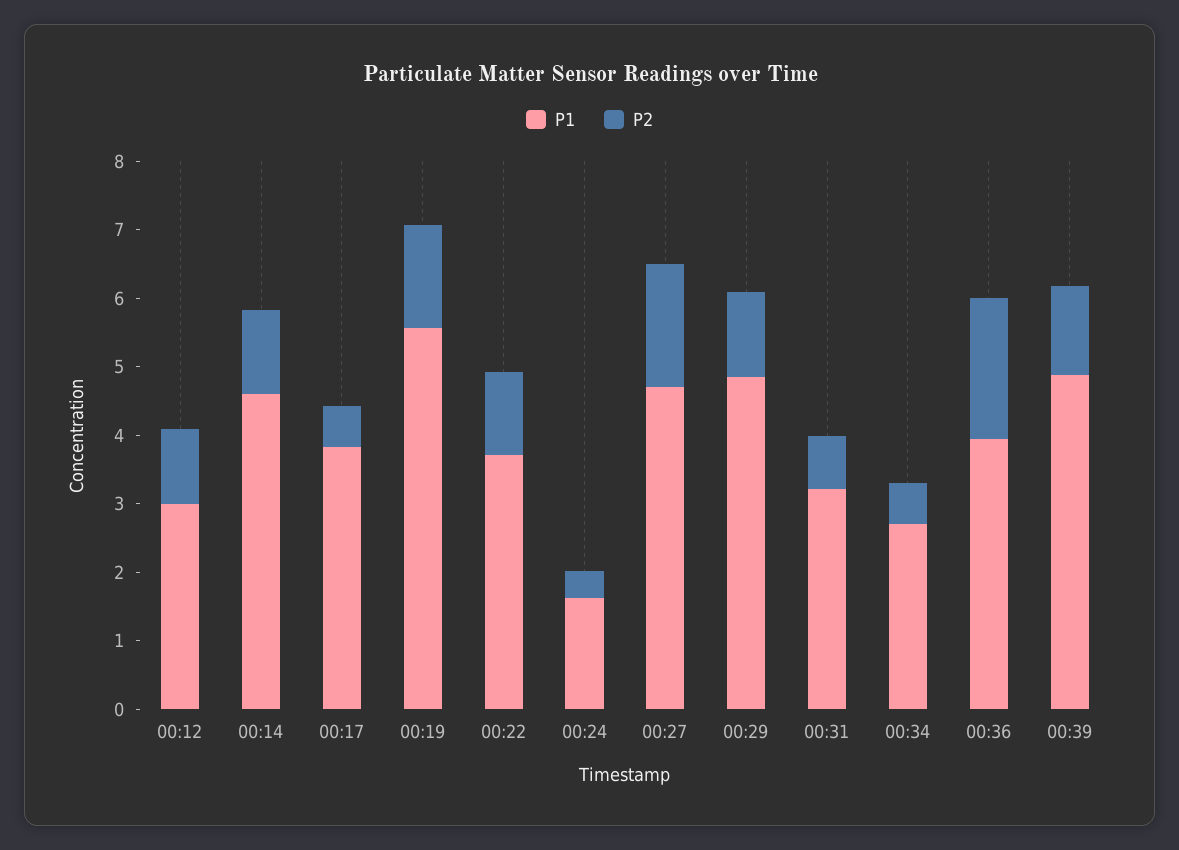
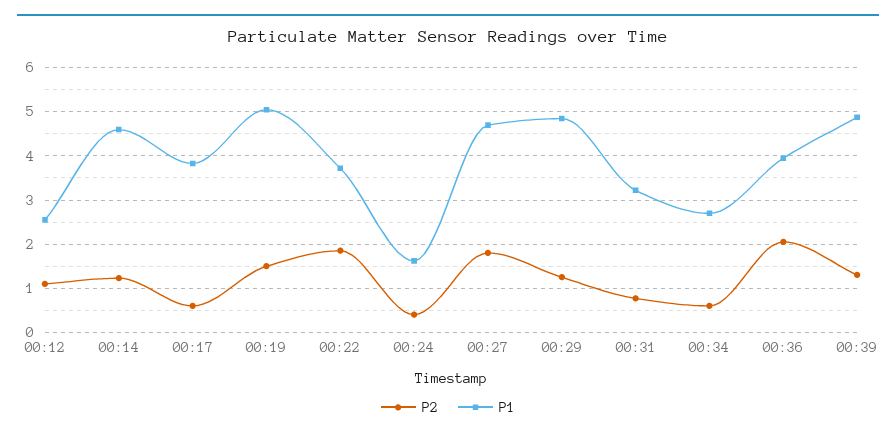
  {
    "P1": {
-     "00:12": 3,
+     "00:12": 2.6,
      "00:14": 4.6,
      "00:17": 3.8,
-     "00:19": 5.6,
+     "00:19": 5,
      "00:22": 3.8,
      "00:24": 1.6,
      "00:27": 4.8,
      "00:29": 4.8,
      "00:31": 3.2,
      "00:34": 2.8,
      "00:36": 4,
      "00:39": 4.8
    },
    "P2": {
      "00:12": 1.2,
      "00:14": 1.2,
      "00:17": 0.6,
      "00:19": 1.6,
-     "00:22": 1.2,
+     "00:22": 1.8,
      "00:24": 0.4,
      "00:27": 1.8,
      "00:29": 1.2,
      "00:31": 0.8,
      "00:34": 0.6,
      "00:36": 2,
      "00:39": 1.4
    }
  }

